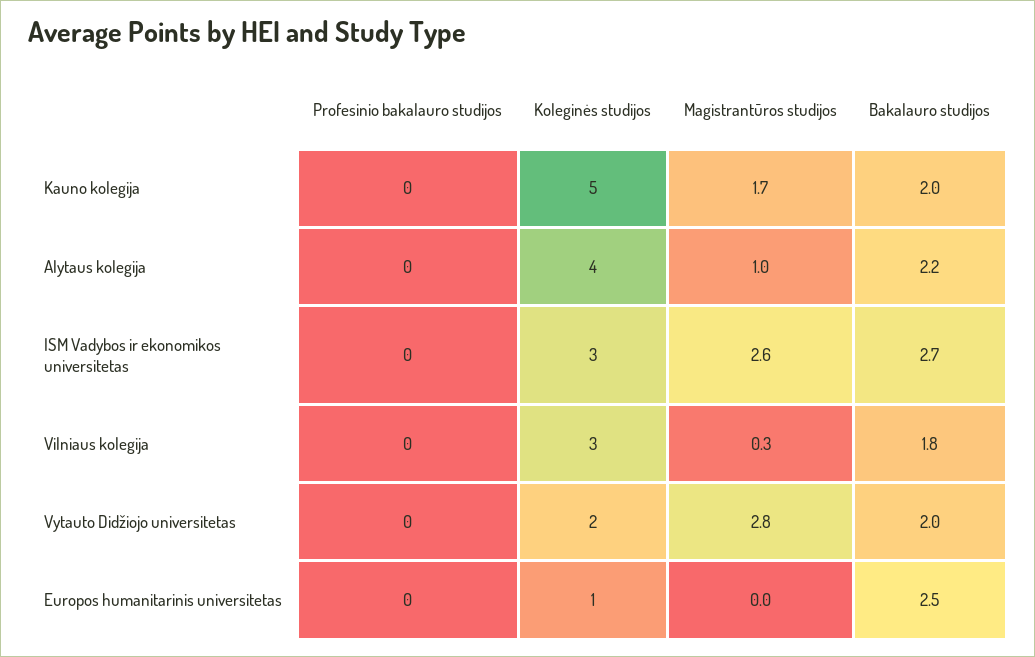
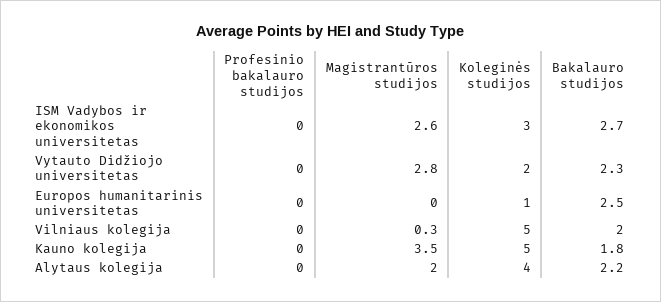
  {
    "Profesinio bakalauro studijos": {
      "Kauno kolegija": 0,
      "Alytaus kolegija": 0,
      "ISM Vadybos ir ekonomikos universitetas": 0,
      "Vilniaus kolegija": 0,
      "Vytauto Didžiojo universitetas": 0,
      "Europos humanitarinis universitetas": 0
    },
    "Koleginės studijos": {
      "Kauno kolegija": 5,
      "Alytaus kolegija": 4,
      "ISM Vadybos ir ekonomikos universitetas": 3,
-     "Vilniaus kolegija": 3,
+     "Vilniaus kolegija": 5,
      "Vytauto Didžiojo universitetas": 2,
      "Europos humanitarinis universitetas": 1
    },
    "Magistrantūros studijos": {
-     "Kauno kolegija": 1.7,
+     "Kauno kolegija": 3.5,
-     "Alytaus kolegija": 1,
+     "Alytaus kolegija": 2,
      "ISM Vadybos ir ekonomikos universitetas": 2.6,
      "Vilniaus kolegija": 0.3,
      "Vytauto Didžiojo universitetas": 2.8,
      "Europos humanitarinis universitetas": 0
    },
    "Bakalauro studijos": {
-     "Kauno kolegija": 2,
+     "Kauno kolegija": 1.8,
      "Alytaus kolegija": 2.2,
      "ISM Vadybos ir ekonomikos universitetas": 2.7,
-     "Vilniaus kolegija": 1.8,
+     "Vilniaus kolegija": 2,
-     "Vytauto Didžiojo universitetas": 2,
+     "Vytauto Didžiojo universitetas": 2.3,
      "Europos humanitarinis universitetas": 2.5
    }
  }

